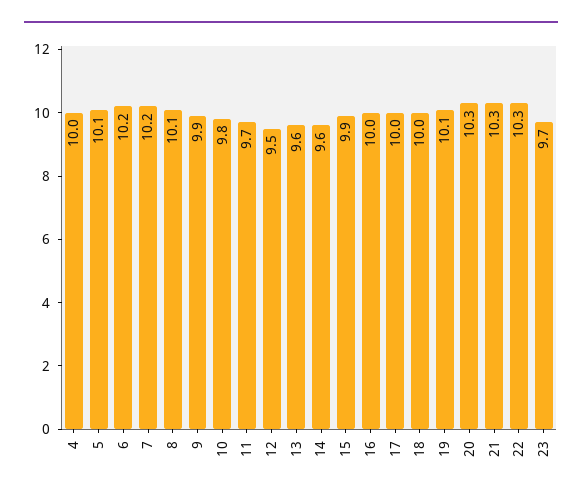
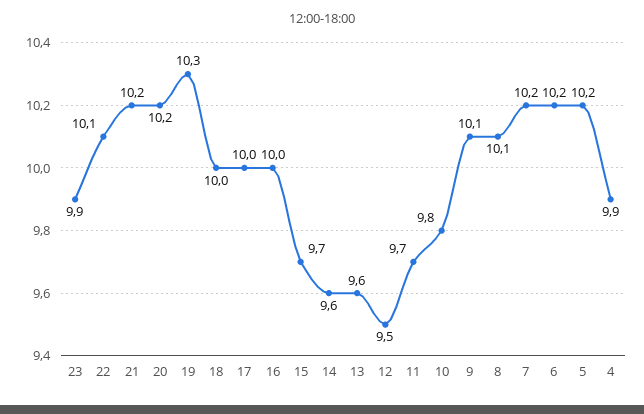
  {
-   "4": 10,
+   "4": 9.9,
-   "5": 10.1,
+   "5": 10.2,
    "6": 10.2,
    "7": 10.2,
    "8": 10.1,
-   "9": 9.9,
+   "9": 10.1,
    "10": 9.8,
    "11": 9.7,
    "12": 9.5,
    "13": 9.6,
    "14": 9.6,
-   "15": 9.9,
+   "15": 9.7,
    "16": 10,
    "17": 10,
    "18": 10,
-   "19": 10.1,
+   "19": 10.3,
-   "20": 10.3,
+   "20": 10.2,
-   "21": 10.3,
+   "21": 10.2,
-   "22": 10.3,
+   "22": 10.1,
-   "23": 9.7
+   "23": 9.9
  }

